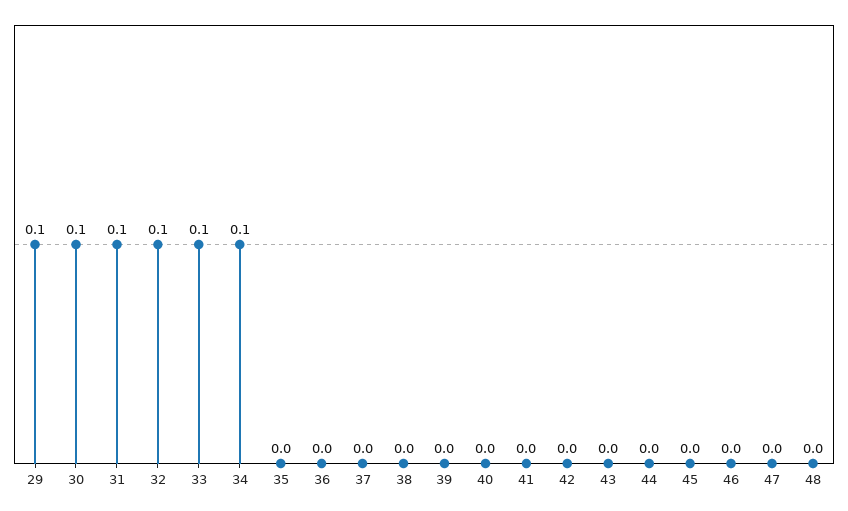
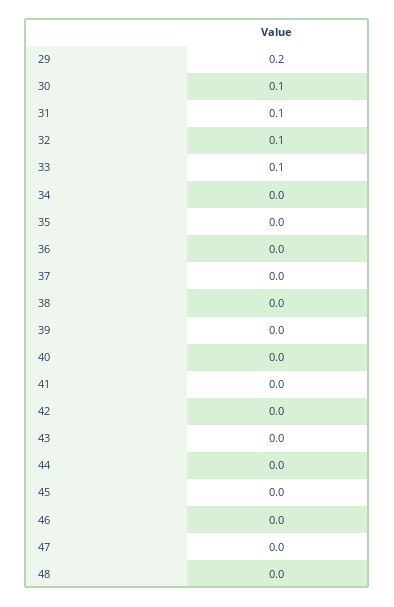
  {
-   "29": 0.1,
+   "29": 0.2,
    "30": 0.1,
    "31": 0.1,
    "32": 0.1,
    "33": 0.1,
-   "34": 0.1,
+   "34": 0,
    "35": 0,
    "36": 0,
    "37": 0,
    "38": 0,
    "39": 0,
    "40": 0,
    "41": 0,
    "42": 0,
    "43": 0,
    "44": 0,
    "45": 0,
    "46": 0,
    "47": 0,
    "48": 0
  }

